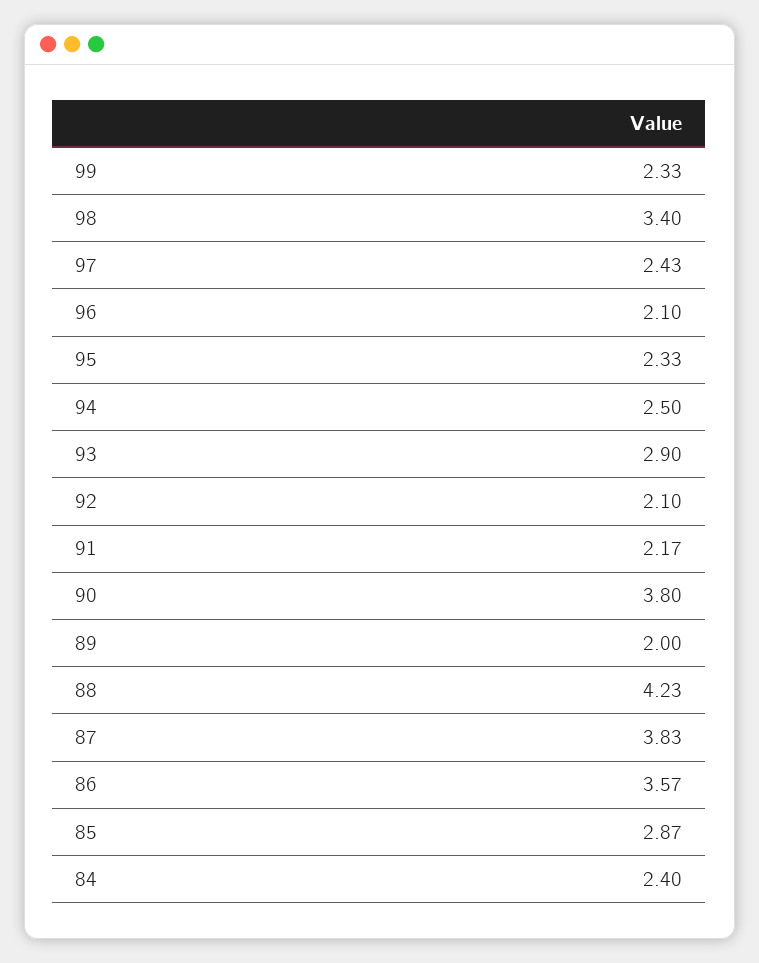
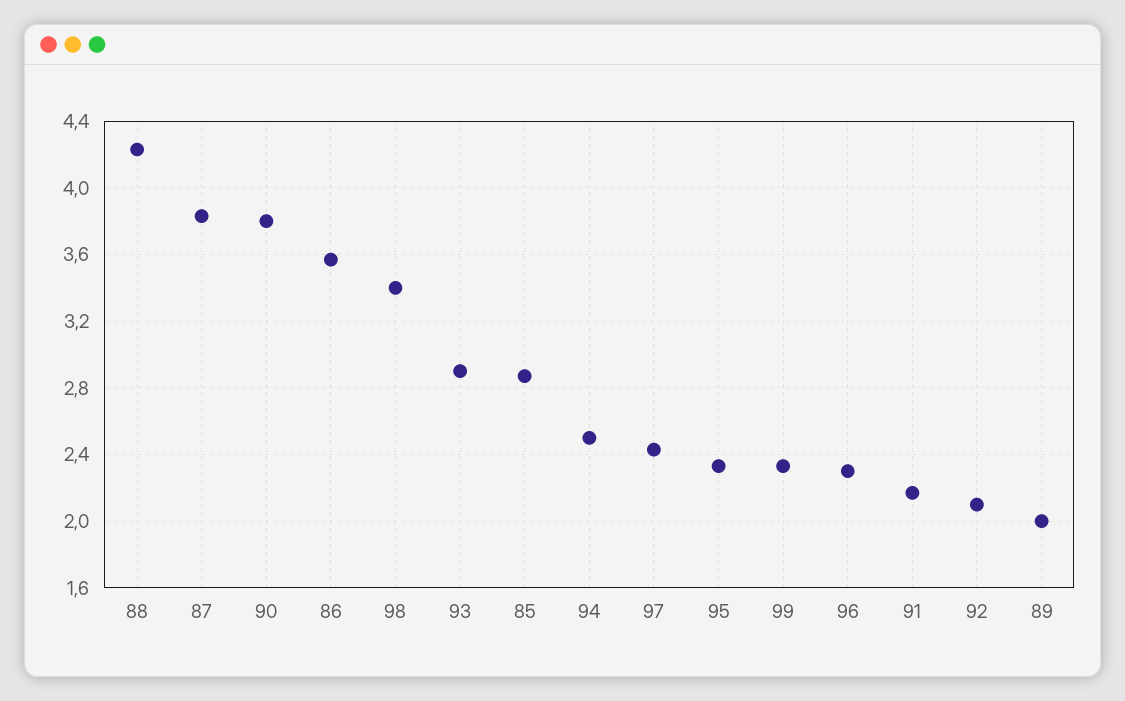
  {
    "99": 2.33,
    "98": 3.4,
    "97": 2.43,
-   "96": 2.1,
+   "96": 2.3,
    "95": 2.33,
    "94": 2.5,
    "93": 2.9,
    "92": 2.1,
    "91": 2.17,
    "90": 3.8,
    "89": 2,
    "88": 4.23,
    "87": 3.83,
    "86": 3.57,
-   "85": 2.87,
+   "85": 2.87
-   "84": 2.4
  }

